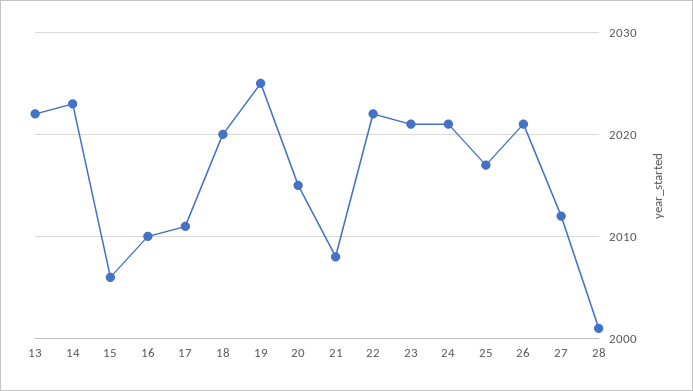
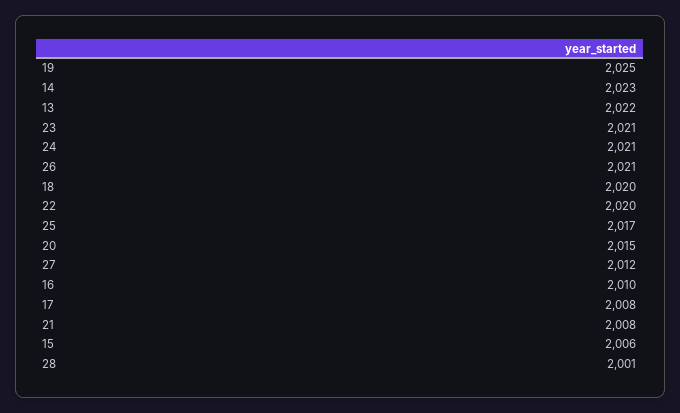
  {
    "13": 2022,
    "14": 2023,
    "15": 2006,
    "16": 2010,
-   "17": 2011,
+   "17": 2008,
    "18": 2020,
    "19": 2025,
    "20": 2015,
    "21": 2008,
-   "22": 2022,
+   "22": 2020,
    "23": 2021,
    "24": 2021,
    "25": 2017,
    "26": 2021,
    "27": 2012,
    "28": 2001
  }

